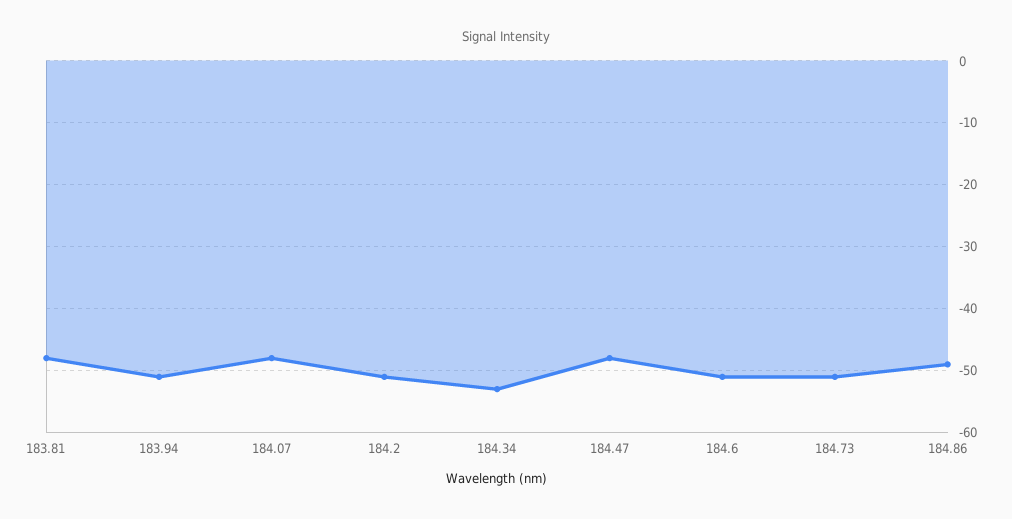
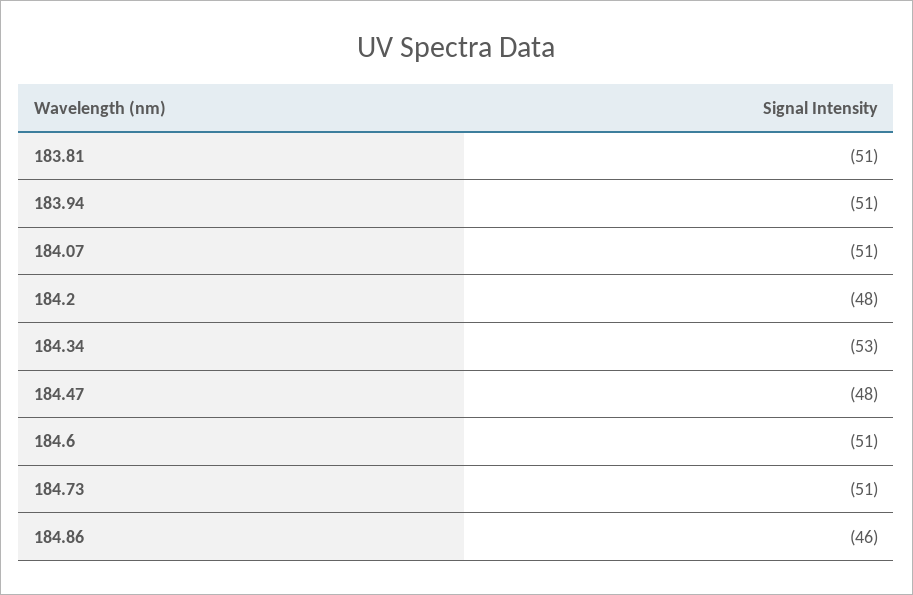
  {
-   "183.81": -48,
+   "183.81": -51,
    "183.94": -51,
-   "184.07": -48,
+   "184.07": -51,
-   "184.2": -51,
+   "184.2": -48,
    "184.34": -53,
    "184.47": -48,
    "184.6": -51,
    "184.73": -51,
-   "184.86": -49
+   "184.86": -46
  }

